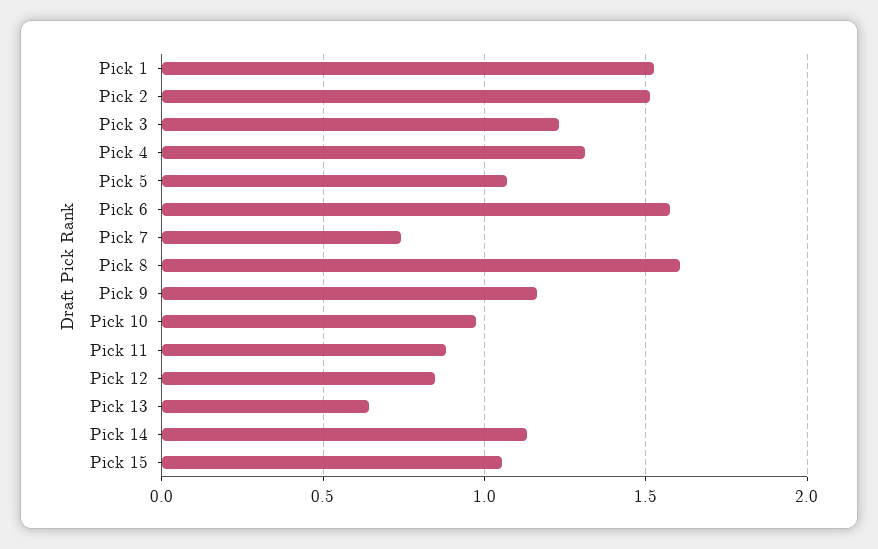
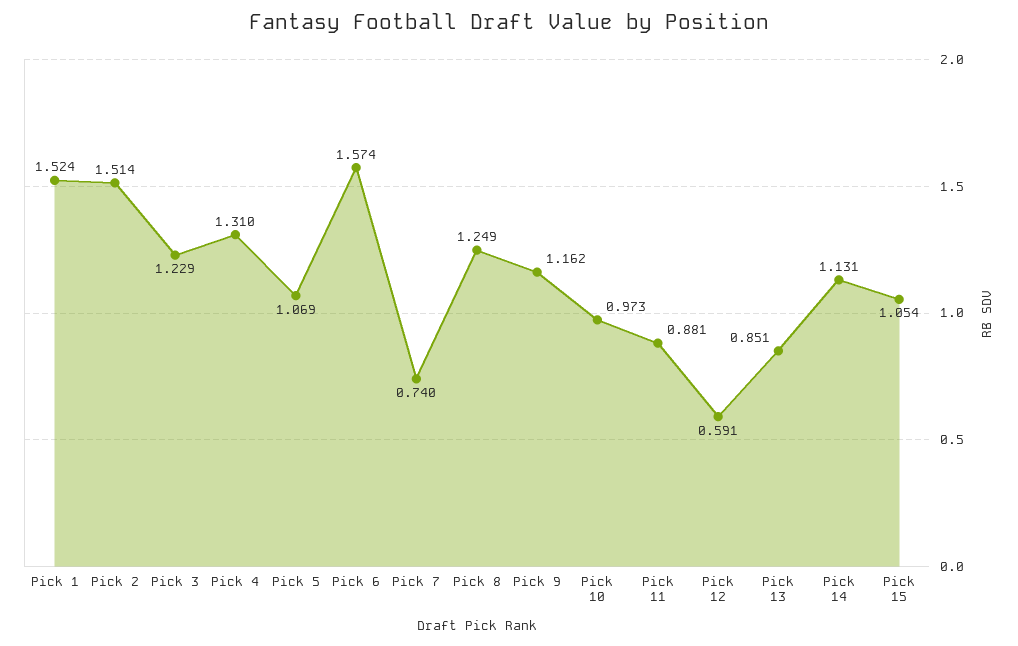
  {
    "Pick 1": 1.524,
    "Pick 2": 1.514,
    "Pick 3": 1.229,
    "Pick 4": 1.31,
    "Pick 5": 1.069,
    "Pick 6": 1.574,
    "Pick 7": 0.74,
-   "Pick 8": 1.6,
+   "Pick 8": 1.249,
    "Pick 9": 1.162,
    "Pick 10": 0.973,
    "Pick 11": 0.881,
-   "Pick 12": 0.85,
+   "Pick 12": 0.591,
-   "Pick 13": 0.65,
+   "Pick 13": 0.851,
    "Pick 14": 1.131,
    "Pick 15": 1.054
  }

